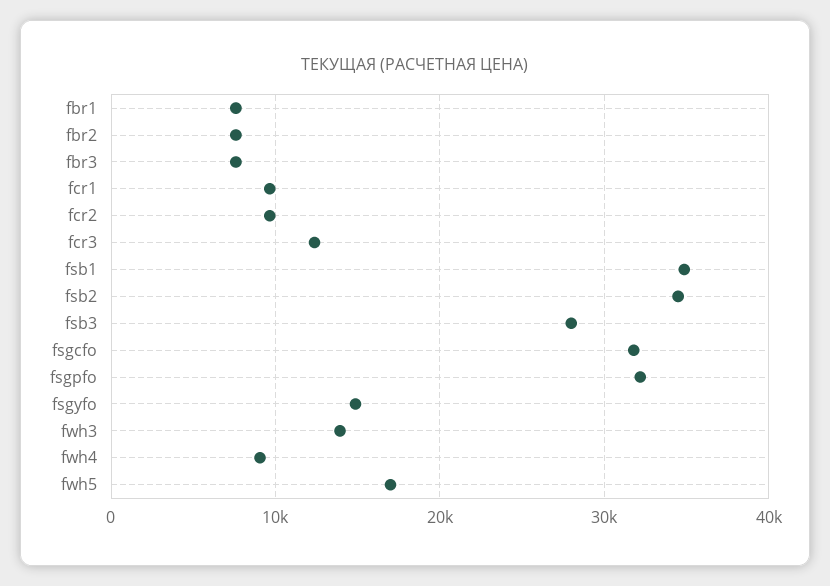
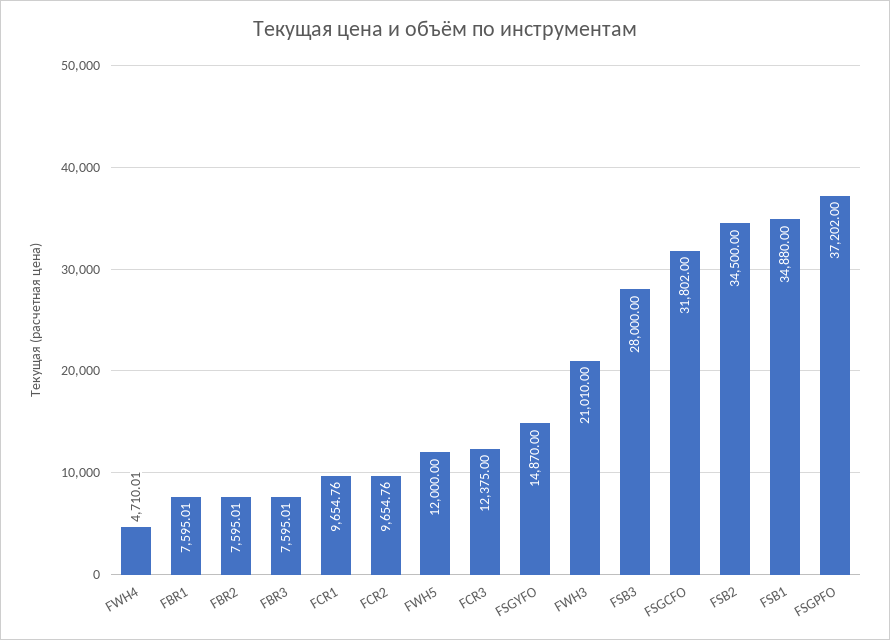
  {
    "fbr1": 7595.01,
    "fbr2": 7595.01,
    "fbr3": 7595.01,
    "fcr1": 9654.76,
    "fcr2": 9654.76,
    "fcr3": 12375,
    "fsb1": 34880,
    "fsb2": 34500,
    "fsb3": 28000,
    "fsgcfo": 31802,
-   "fsgpfo": 32000,
+   "fsgpfo": 37202,
    "fsgyfo": 14870,
-   "fwh3": 14000,
+   "fwh3": 21010,
-   "fwh4": 9000,
+   "fwh4": 4710.01,
-   "fwh5": 17000
+   "fwh5": 12000
  }

